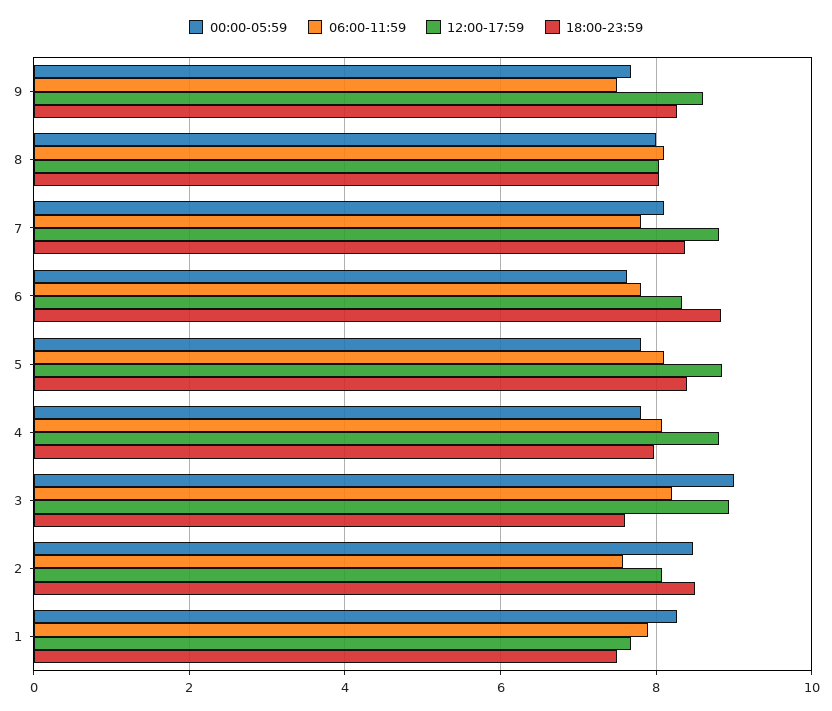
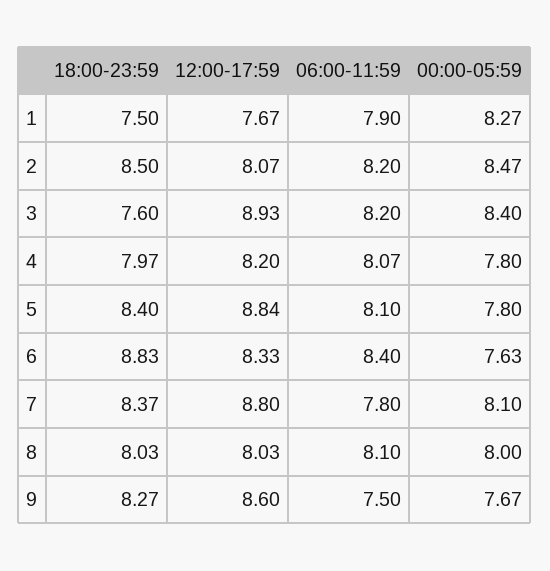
  {
    "00:00-05:59": {
      "9": 7.67,
      "8": 8,
      "7": 8.1,
      "6": 7.63,
      "5": 7.8,
      "4": 7.8,
-     "3": 9,
+     "3": 8.4,
      "2": 8.47,
      "1": 8.27
    },
    "06:00-11:59": {
      "9": 7.5,
      "8": 8.1,
      "7": 7.8,
-     "6": 7.8,
+     "6": 8.4,
      "5": 8.1,
      "4": 8.07,
      "3": 8.2,
-     "2": 7.6,
+     "2": 8.2,
      "1": 7.9
    },
    "12:00-17:59": {
      "9": 8.6,
      "8": 8.03,
      "7": 8.8,
      "6": 8.33,
      "5": 8.84,
-     "4": 8.8,
+     "4": 8.2,
      "3": 8.93,
      "2": 8.07,
      "1": 7.67
    },
    "18:00-23:59": {
      "9": 8.27,
      "8": 8.03,
      "7": 8.37,
      "6": 8.83,
      "5": 8.4,
      "4": 7.97,
      "3": 7.6,
      "2": 8.5,
      "1": 7.5
    }
  }

